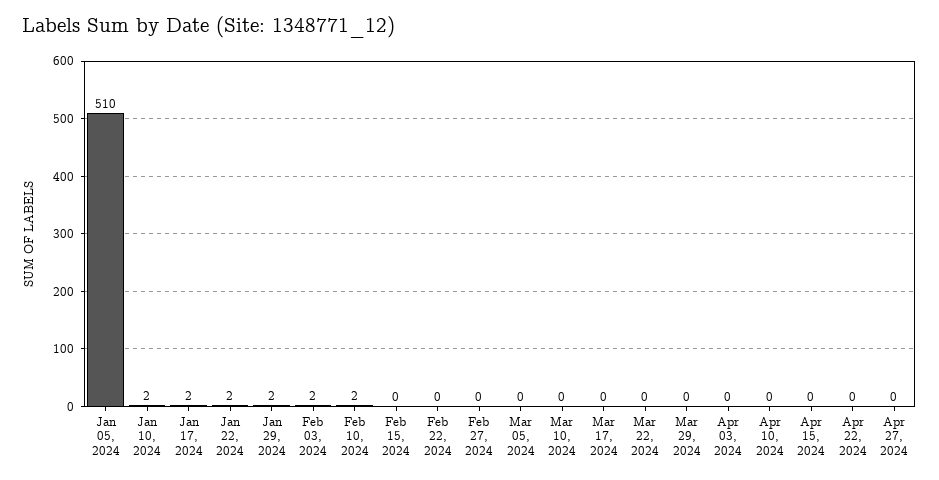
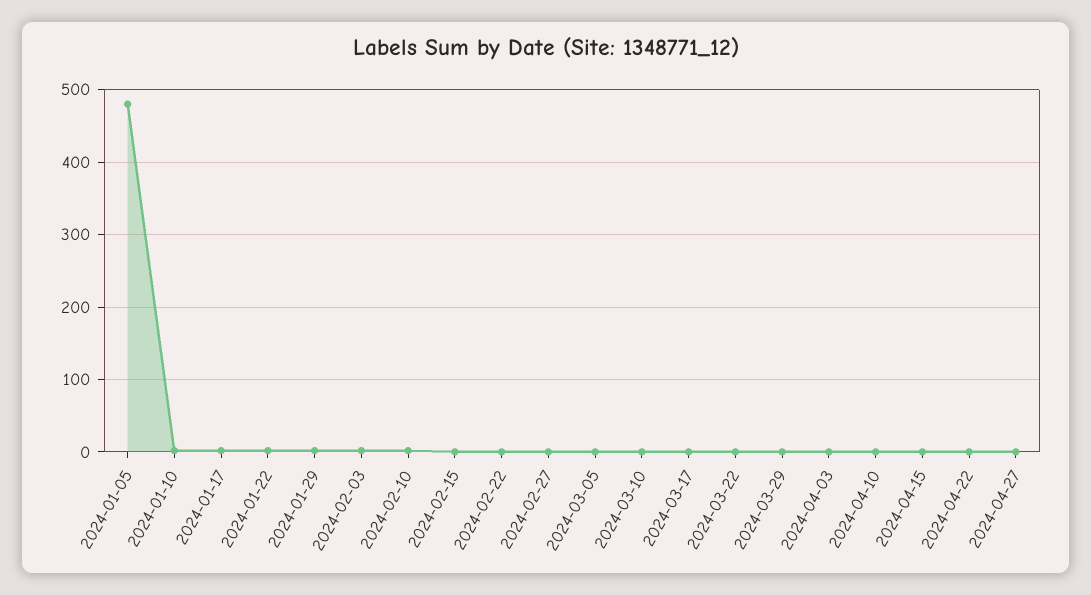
  {
-   "Jan 05, 2024": 510,
+   "Jan 05, 2024": 480,
    "Jan 10, 2024": 2,
    "Jan 17, 2024": 2,
    "Jan 22, 2024": 2,
    "Jan 29, 2024": 2,
    "Feb 03, 2024": 2,
    "Feb 10, 2024": 2,
    "Feb 15, 2024": 0,
    "Feb 22, 2024": 0,
    "Feb 27, 2024": 0,
    "Mar 05, 2024": 0,
    "Mar 10, 2024": 0,
    "Mar 17, 2024": 0,
    "Mar 22, 2024": 0,
    "Mar 29, 2024": 0,
    "Apr 03, 2024": 0,
    "Apr 10, 2024": 0,
    "Apr 15, 2024": 0,
    "Apr 22, 2024": 0,
    "Apr 27, 2024": 0
  }

